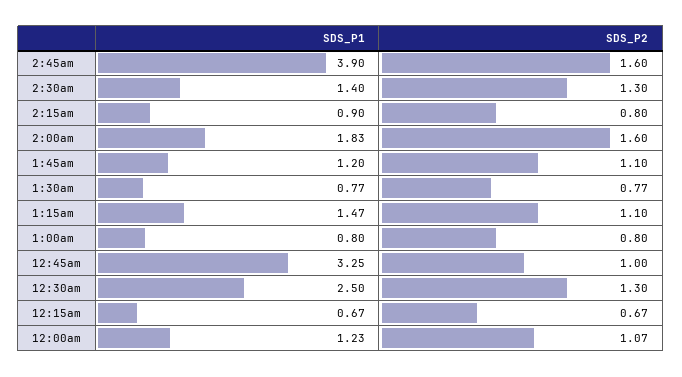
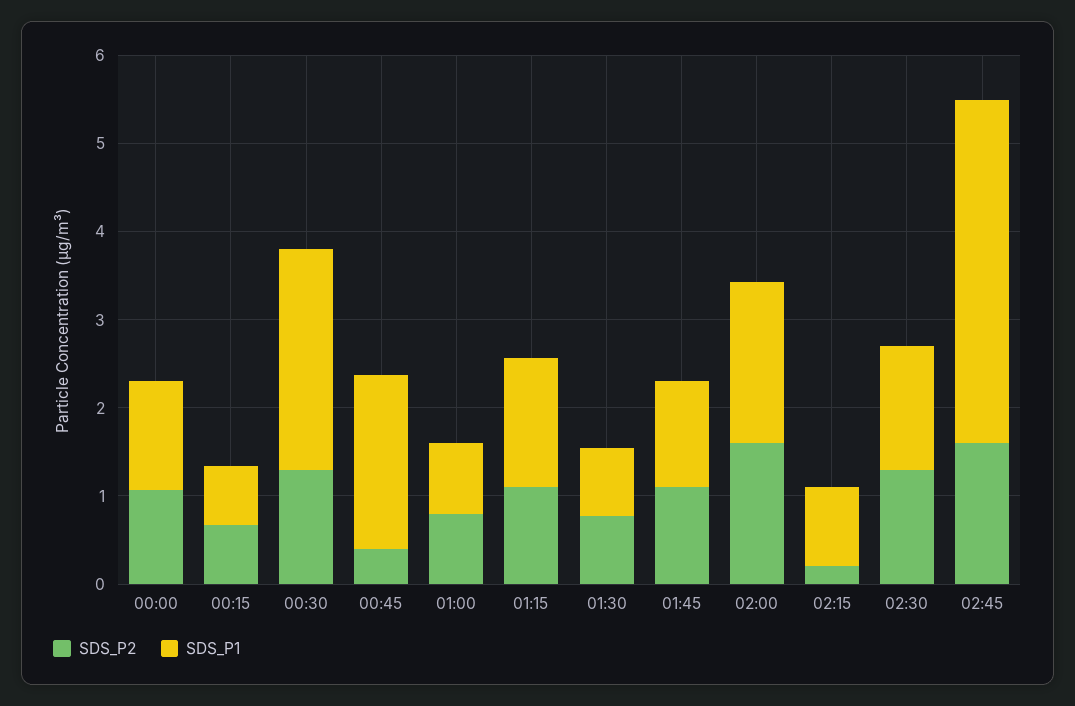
  {
    "SDS_P1": {
      "2:45am": 3.9,
      "2:30am": 1.4,
      "2:15am": 0.9,
      "2:00am": 1.83,
      "1:45am": 1.2,
      "1:30am": 0.77,
      "1:15am": 1.47,
      "1:00am": 0.8,
-     "12:45am": 3.25,
+     "12:45am": 2,
      "12:30am": 2.5,
      "12:15am": 0.67,
      "12:00am": 1.23
    },
    "SDS_P2": {
      "2:45am": 1.6,
      "2:30am": 1.3,
-     "2:15am": 0.8,
+     "2:15am": 0.2,
      "2:00am": 1.6,
      "1:45am": 1.1,
      "1:30am": 0.77,
      "1:15am": 1.1,
      "1:00am": 0.8,
-     "12:45am": 1,
+     "12:45am": 0.4,
      "12:30am": 1.3,
      "12:15am": 0.67,
      "12:00am": 1.07
    }
  }

